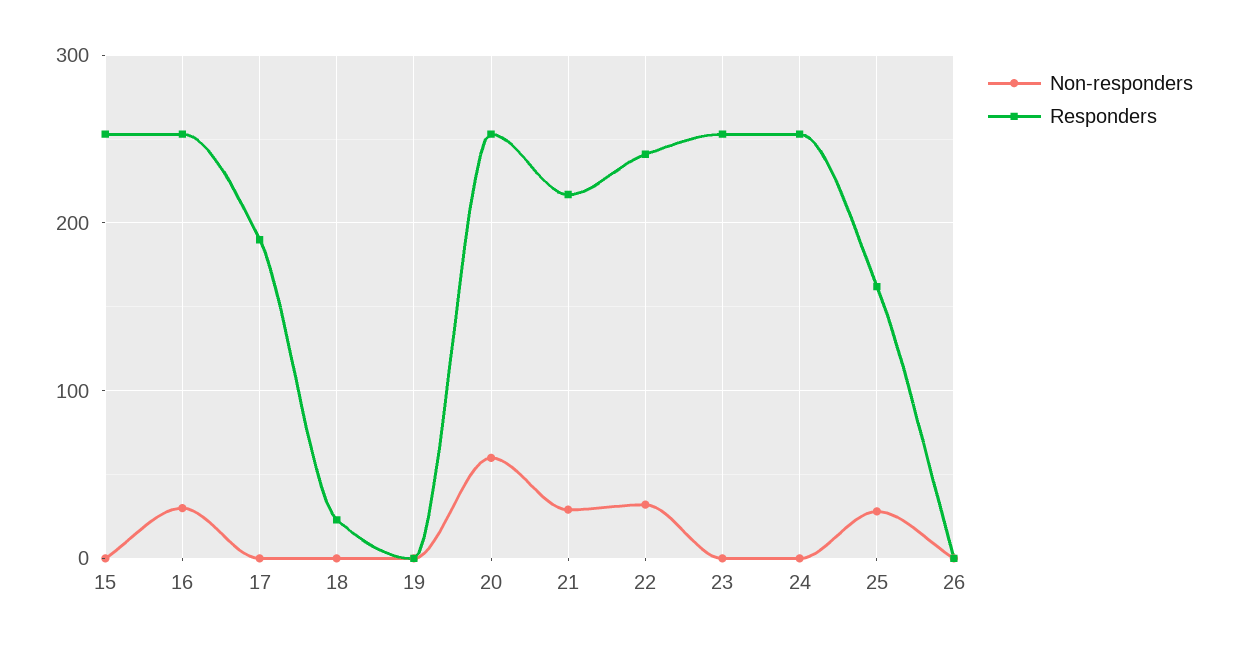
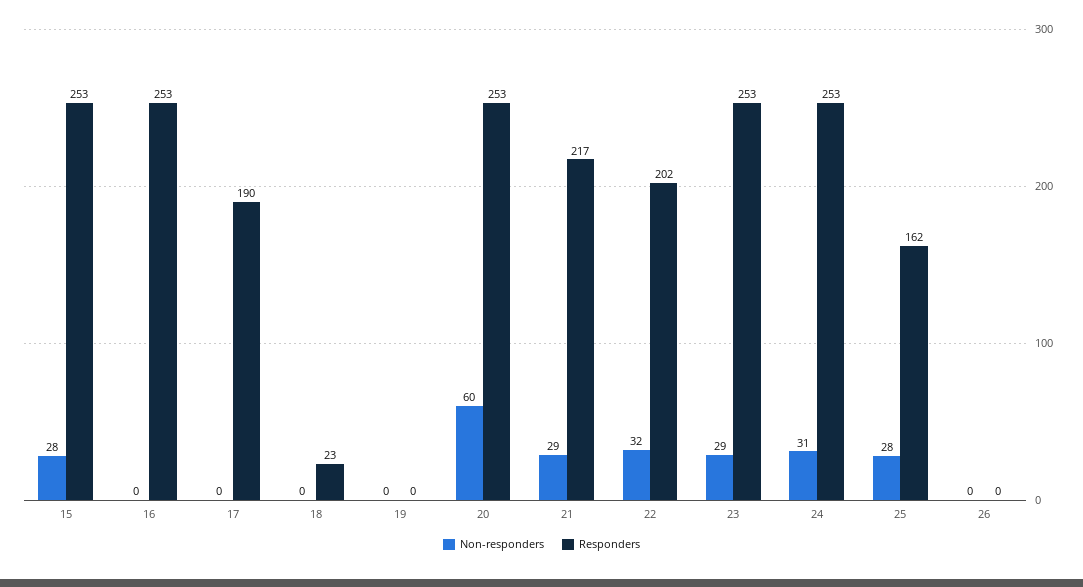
  {
    "Non-responders": {
-     "15": 0,
+     "15": 28,
-     "16": 30,
+     "16": 0,
      "17": 0,
      "18": 0,
      "19": 0,
      "20": 60,
      "21": 29,
      "22": 32,
-     "23": 0,
+     "23": 29,
-     "24": 0,
+     "24": 31,
      "25": 28,
      "26": 0
    },
    "Responders": {
      "15": 253,
      "16": 253,
      "17": 190,
      "18": 23,
      "19": 0,
      "20": 253,
      "21": 217,
-     "22": 240,
+     "22": 202,
      "23": 253,
      "24": 253,
      "25": 162,
      "26": 0
    }
  }

